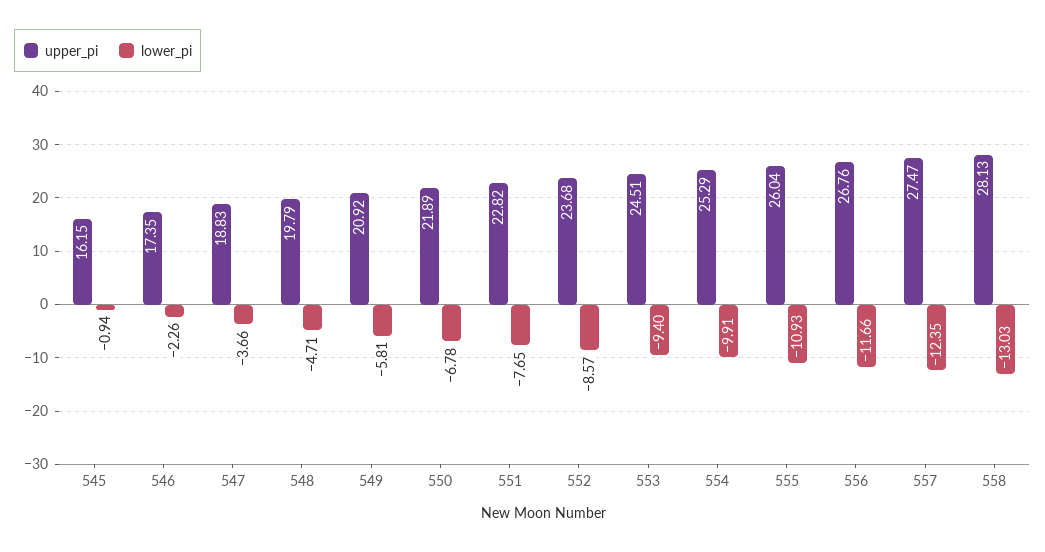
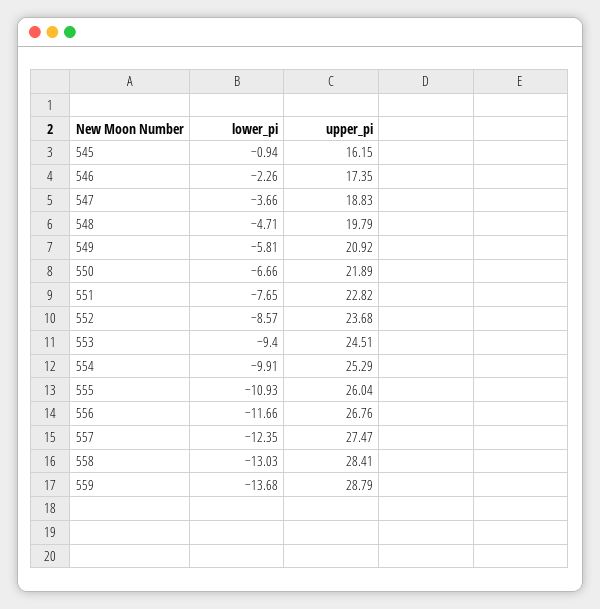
  {
    "upper_pi": {
      "545": 16.15,
      "546": 17.35,
      "547": 18.83,
      "548": 19.79,
      "549": 20.92,
      "550": 21.89,
      "551": 22.82,
      "552": 23.68,
      "553": 24.51,
      "554": 25.29,
      "555": 26.04,
      "556": 26.76,
      "557": 27.47,
-     "558": 28.13
+     "558": 28.41,
+     "559": 28.79
    },
    "lower_pi": {
      "545": -0.94,
      "546": -2.26,
      "547": -3.66,
      "548": -4.71,
      "549": -5.81,
-     "550": -6.78,
+     "550": -6.66,
      "551": -7.65,
      "552": -8.57,
      "553": -9.4,
      "554": -9.91,
      "555": -10.93,
      "556": -11.66,
      "557": -12.35,
-     "558": -13.03
+     "558": -13.03,
+     "559": -13.68
    }
  }

